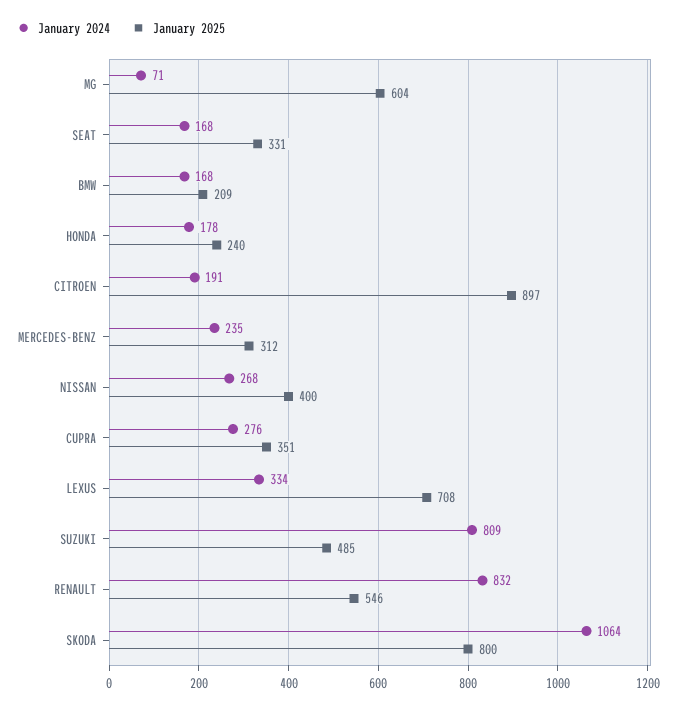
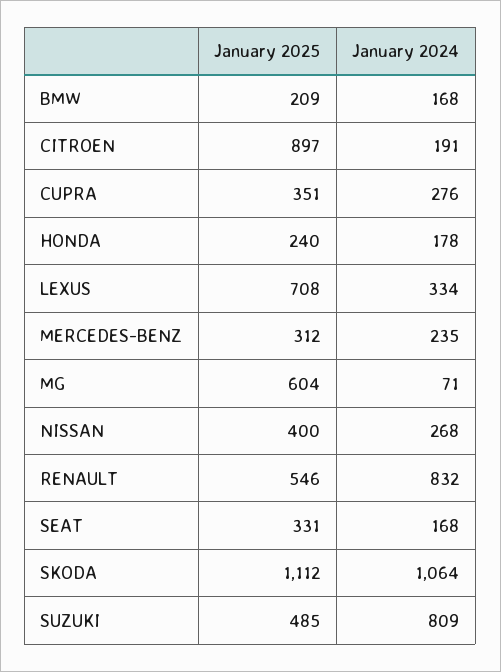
  {
    "January 2024": {
      "MG": 71,
      "SEAT": 168,
      "BMW": 168,
      "HONDA": 178,
      "CITROEN": 191,
      "MERCEDES-BENZ": 235,
      "NISSAN": 268,
      "CUPRA": 276,
      "LEXUS": 334,
      "SUZUKI": 809,
      "RENAULT": 832,
      "SKODA": 1064
    },
    "January 2025": {
      "MG": 604,
      "SEAT": 331,
      "BMW": 209,
      "HONDA": 240,
      "CITROEN": 897,
      "MERCEDES-BENZ": 312,
      "NISSAN": 400,
      "CUPRA": 351,
      "LEXUS": 708,
      "SUZUKI": 485,
      "RENAULT": 546,
-     "SKODA": 800
+     "SKODA": 1112
    }
  }

